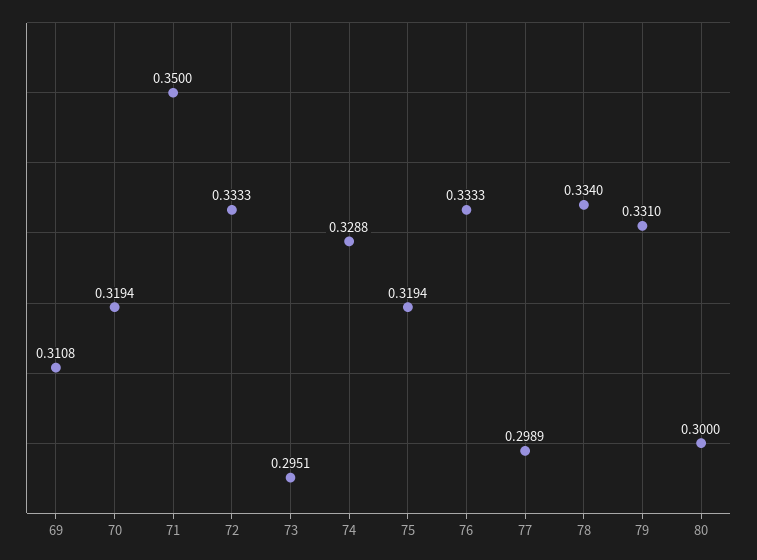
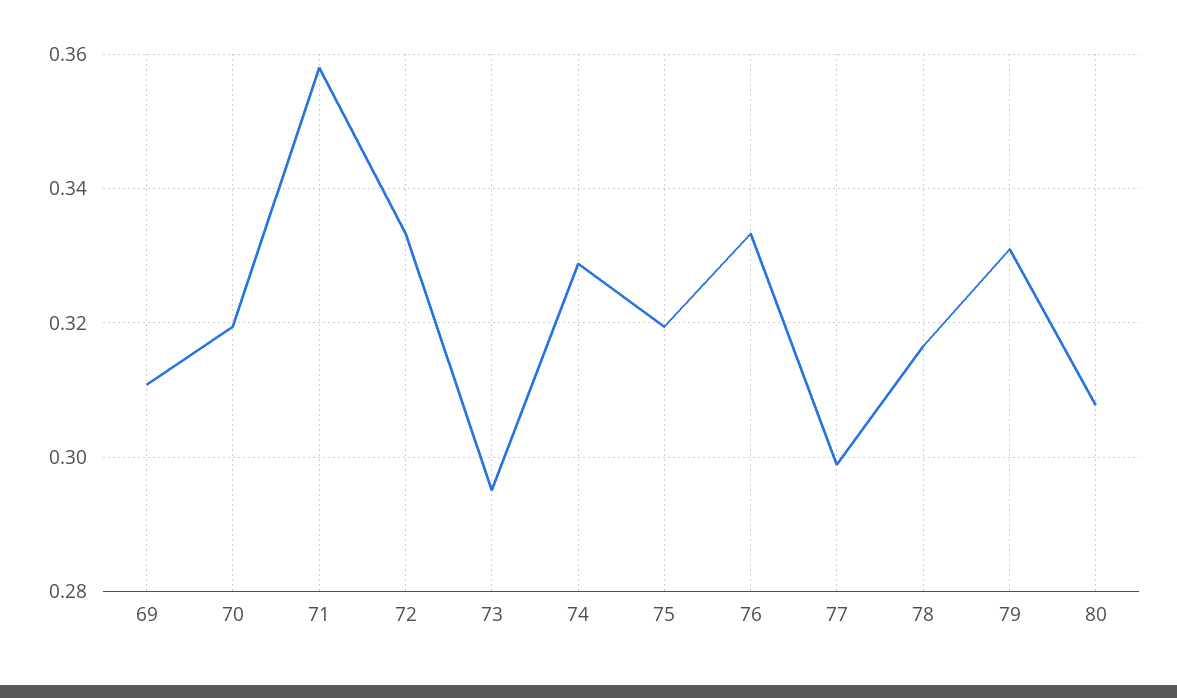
  {
    "69": 0.3108,
    "70": 0.3194,
-   "71": 0.35,
+   "71": 0.358,
    "72": 0.3333,
    "73": 0.2951,
    "74": 0.3288,
    "75": 0.3194,
    "76": 0.3333,
    "77": 0.2989,
-   "78": 0.334,
+   "78": 0.316,
    "79": 0.331,
-   "80": 0.3
+   "80": 0.308
  }

